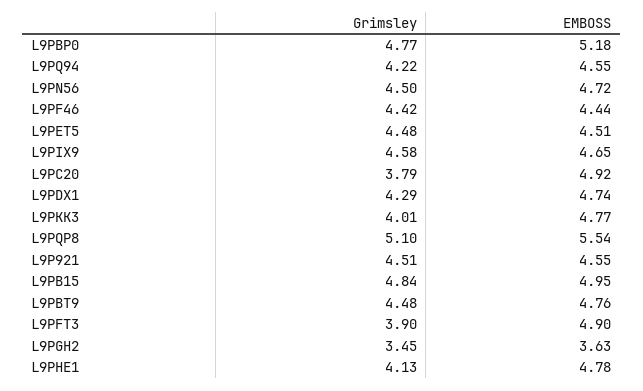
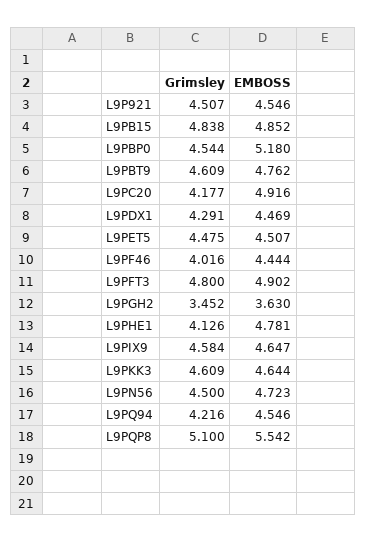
  {
    "Grimsley": {
-     "L9PBP0": 4.77,
+     "L9PBP0": 4.544,
      "L9PQ94": 4.216,
      "L9PN56": 4.5,
-     "L9PF46": 4.42,
+     "L9PF46": 4.016,
      "L9PET5": 4.475,
      "L9PIX9": 4.584,
-     "L9PC20": 3.79,
+     "L9PC20": 4.177,
      "L9PDX1": 4.291,
-     "L9PKK3": 4.01,
+     "L9PKK3": 4.609,
      "L9PQP8": 5.1,
      "L9P921": 4.507,
      "L9PB15": 4.838,
-     "L9PBT9": 4.48,
+     "L9PBT9": 4.609,
-     "L9PFT3": 3.9,
+     "L9PFT3": 4.8,
      "L9PGH2": 3.452,
      "L9PHE1": 4.126
    },
    "EMBOSS": {
      "L9PBP0": 5.18,
      "L9PQ94": 4.546,
      "L9PN56": 4.723,
      "L9PF46": 4.444,
      "L9PET5": 4.507,
      "L9PIX9": 4.647,
      "L9PC20": 4.916,
-     "L9PDX1": 4.74,
+     "L9PDX1": 4.469,
-     "L9PKK3": 4.77,
+     "L9PKK3": 4.644,
      "L9PQP8": 5.542,
      "L9P921": 4.546,
-     "L9PB15": 4.95,
+     "L9PB15": 4.852,
      "L9PBT9": 4.762,
      "L9PFT3": 4.902,
      "L9PGH2": 3.63,
      "L9PHE1": 4.781
    }
  }

